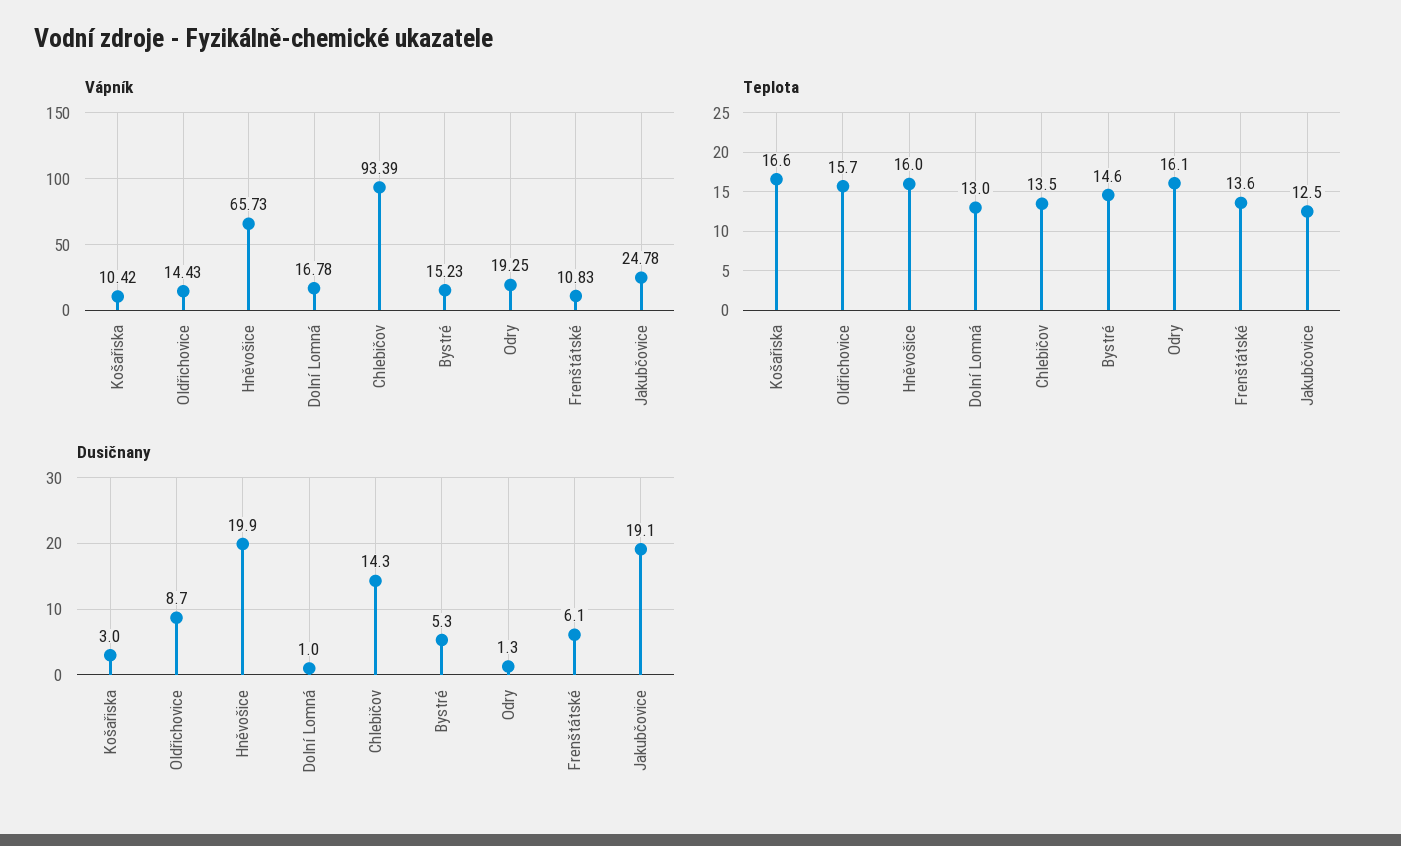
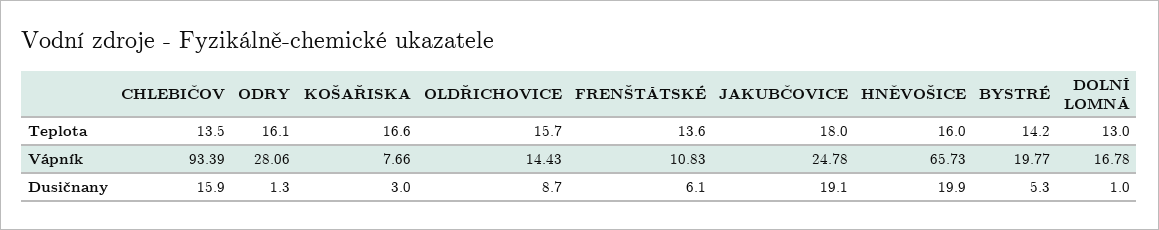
  {
    "Vápník": {
-     "Košařiska": 10.42,
+     "Košařiska": 7.66,
      "Oldřichovice": 14.43,
      "Hněvošice": 65.73,
      "Dolní Lomná": 16.78,
      "Chlebičov": 93.39,
-     "Bystré": 15.23,
+     "Bystré": 19.77,
-     "Odry": 19.25,
+     "Odry": 28.06,
      "Frenštátské": 10.83,
      "Jakubčovice": 24.78
    },
    "Teplota": {
      "Košařiska": 16.6,
      "Oldřichovice": 15.7,
      "Hněvošice": 16,
      "Dolní Lomná": 13,
      "Chlebičov": 13.5,
-     "Bystré": 14.6,
+     "Bystré": 14.2,
      "Odry": 16.1,
      "Frenštátské": 13.6,
-     "Jakubčovice": 12.5
+     "Jakubčovice": 18
    },
    "Dusičnany": {
      "Košařiska": 3,
      "Oldřichovice": 8.7,
      "Hněvošice": 19.9,
      "Dolní Lomná": 1,
-     "Chlebičov": 14.3,
+     "Chlebičov": 15.9,
      "Bystré": 5.3,
      "Odry": 1.3,
      "Frenštátské": 6.1,
      "Jakubčovice": 19.1
    }
  }

